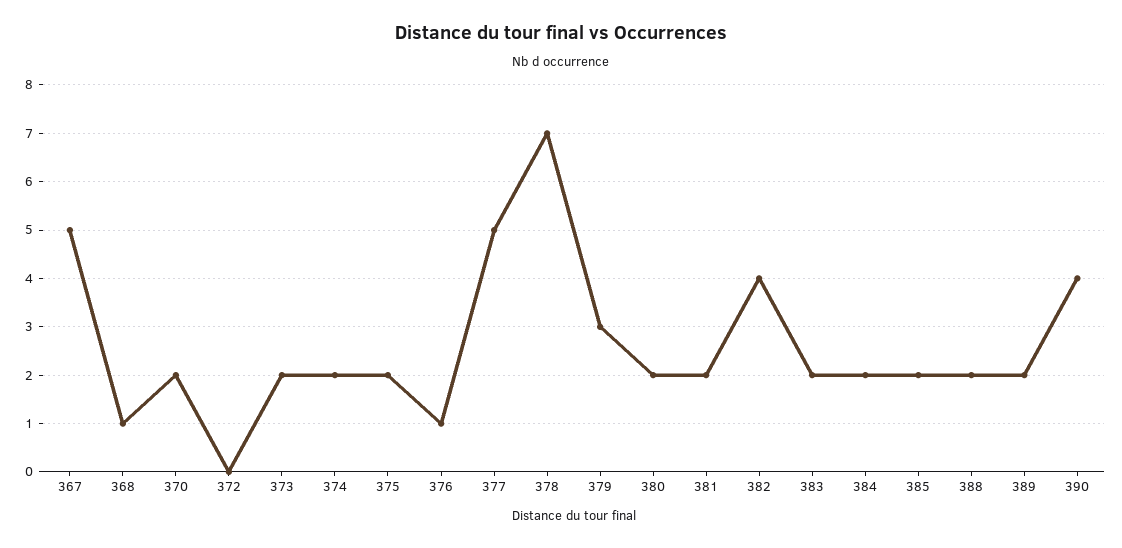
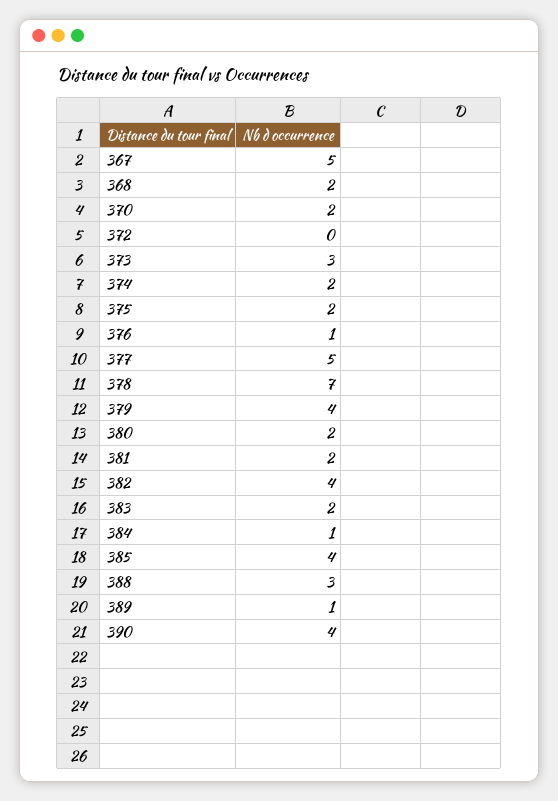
  {
    "367": 5,
-   "368": 1,
+   "368": 2,
    "370": 2,
    "372": 0,
-   "373": 2,
+   "373": 3,
    "374": 2,
    "375": 2,
    "376": 1,
    "377": 5,
    "378": 7,
-   "379": 3,
+   "379": 4,
    "380": 2,
    "381": 2,
    "382": 4,
    "383": 2,
-   "384": 2,
+   "384": 1,
-   "385": 2,
+   "385": 4,
-   "388": 2,
+   "388": 3,
-   "389": 2,
+   "389": 1,
    "390": 4
  }

